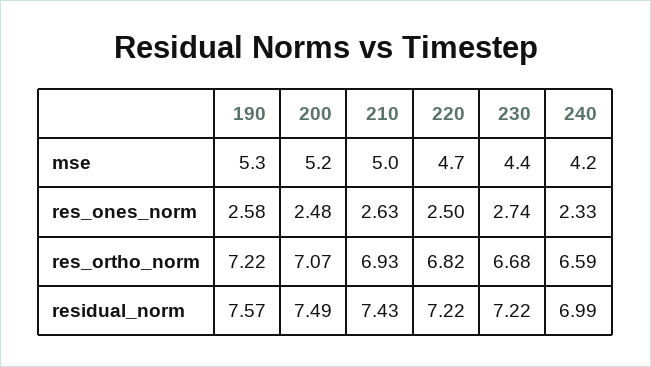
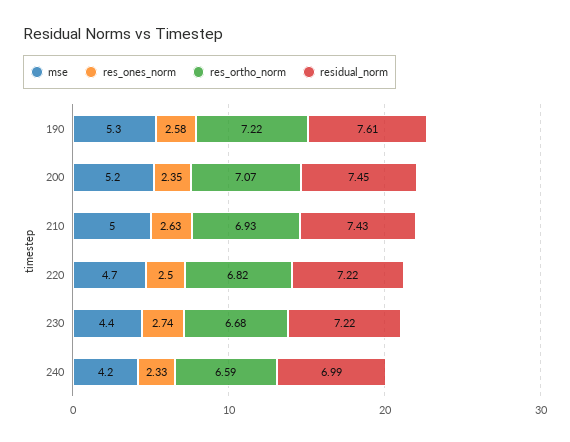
  {
    "mse": {
      "190": 5.3,
      "200": 5.2,
      "210": 5,
      "220": 4.7,
      "230": 4.4,
      "240": 4.2
    },
    "res_ones_norm": {
      "190": 2.58,
-     "200": 2.48,
+     "200": 2.35,
      "210": 2.63,
      "220": 2.5,
      "230": 2.74,
      "240": 2.33
    },
    "res_ortho_norm": {
      "190": 7.22,
      "200": 7.07,
      "210": 6.93,
      "220": 6.82,
      "230": 6.68,
      "240": 6.59
    },
    "residual_norm": {
-     "190": 7.57,
+     "190": 7.61,
-     "200": 7.49,
+     "200": 7.45,
      "210": 7.43,
      "220": 7.22,
      "230": 7.22,
      "240": 6.99
    }
  }

